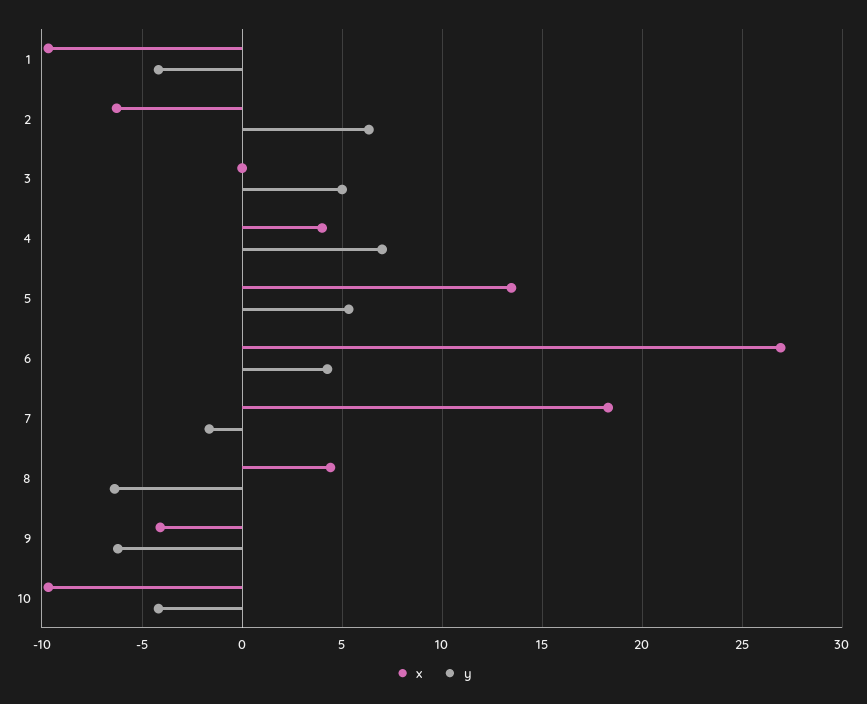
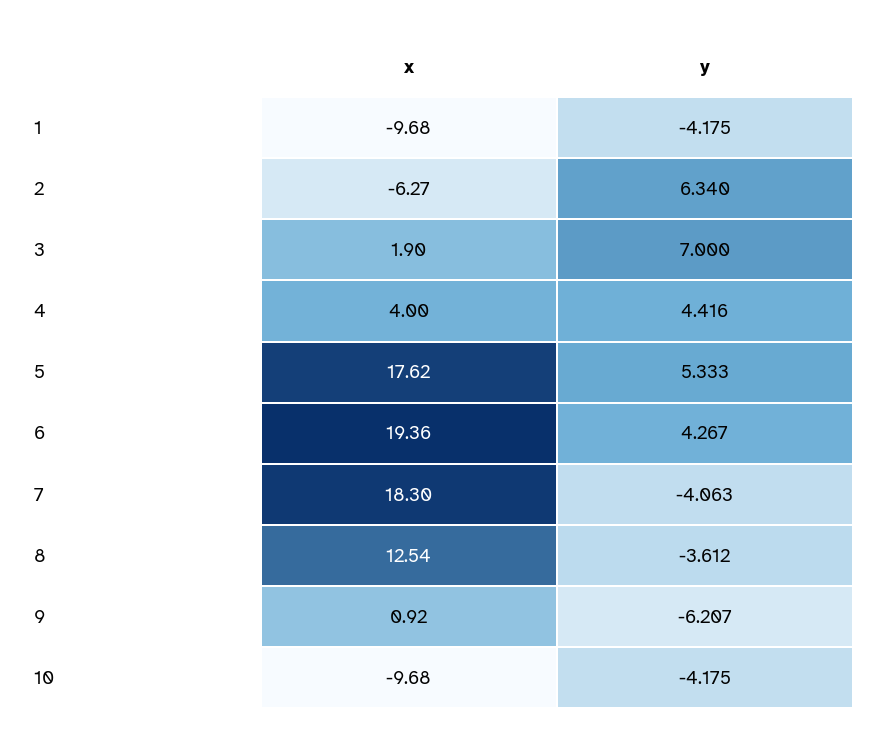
  {
    "x": {
      "1": -9.68,
      "2": -6.27,
-     "3": 0,
+     "3": 1.9,
      "4": 4,
-     "5": 13.5,
+     "5": 17.62,
-     "6": 27,
+     "6": 19.36,
      "7": 18.3,
-     "8": 4.5,
+     "8": 12.54,
-     "9": -4,
+     "9": 0.92,
      "10": -9.68
    },
    "y": {
      "1": -4.175,
      "2": 6.34,
-     "3": 5,
+     "3": 7,
-     "4": 7,
+     "4": 4.416,
      "5": 5.333,
      "6": 4.267,
-     "7": -1.5,
+     "7": -4.063,
-     "8": -6.5,
+     "8": -3.612,
      "9": -6.207,
      "10": -4.175
    }
  }

